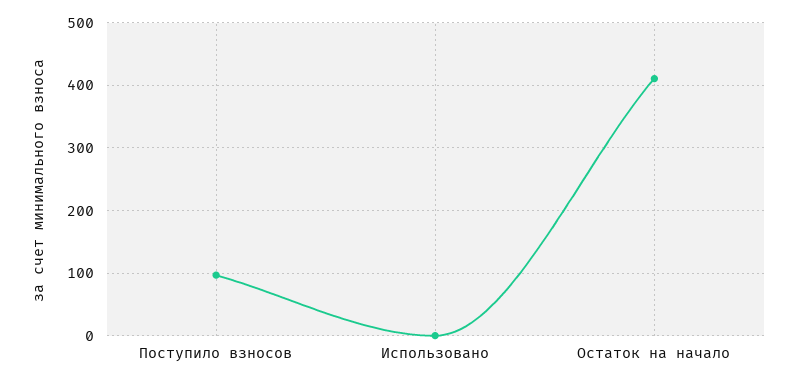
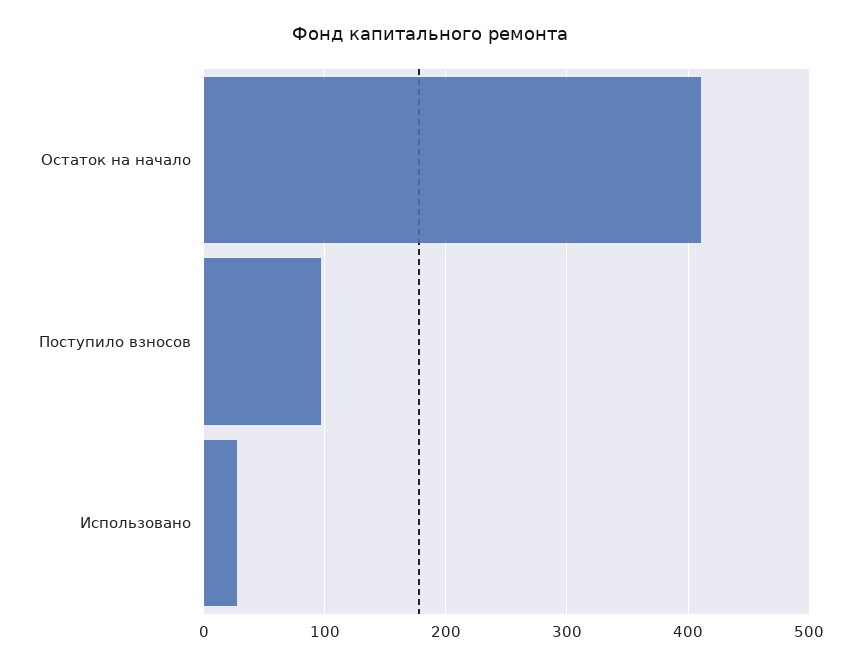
  {
    "Поступило взносов": 100,
-   "Использовано": 0,
+   "Использовано": 30,
    "Остаток на начало": 410
  }

